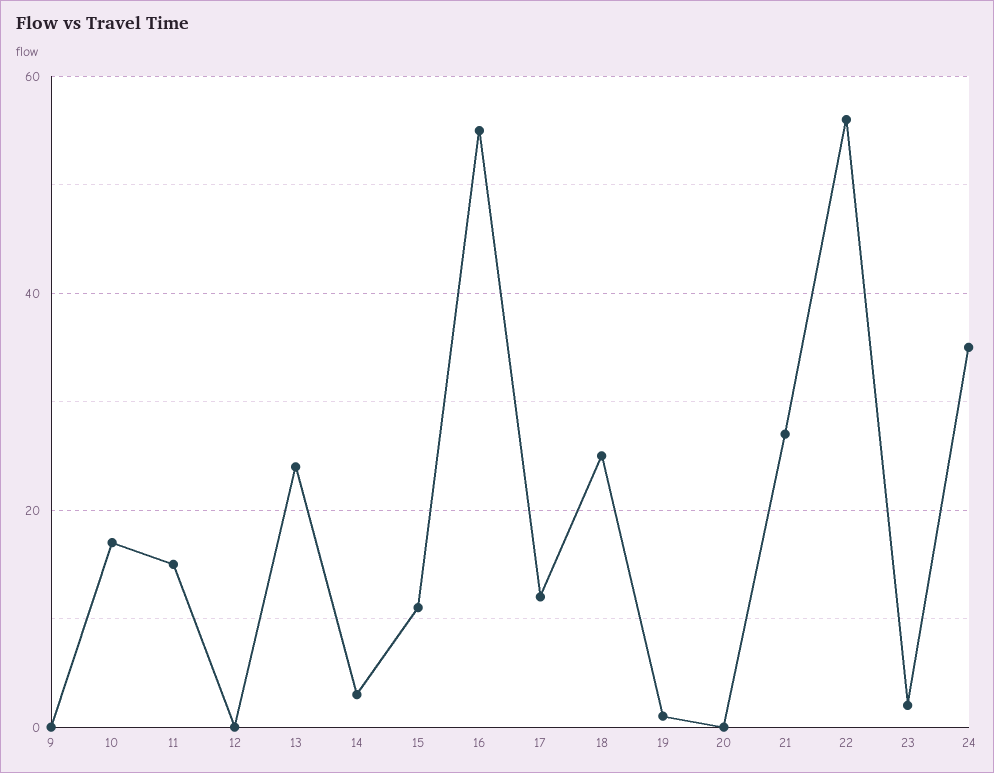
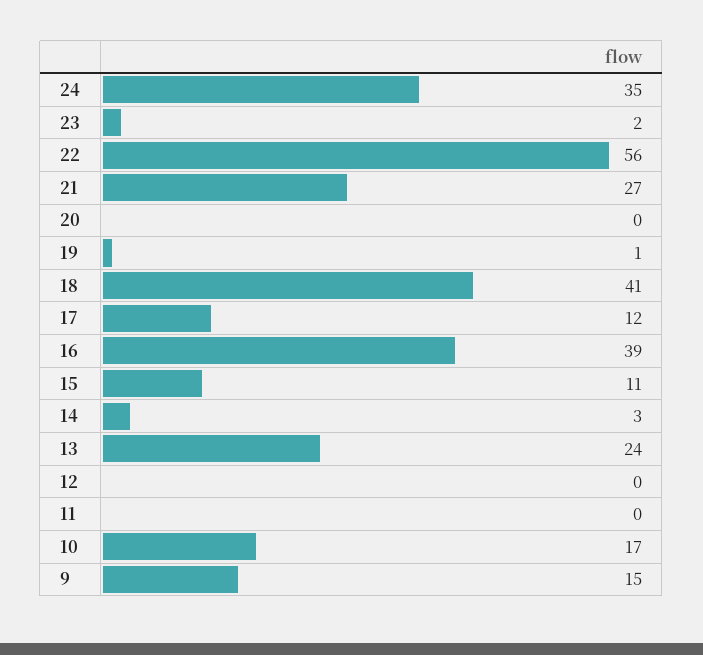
  {
-   "9": 0,
+   "9": 15,
    "10": 17,
-   "11": 15,
+   "11": 0,
    "12": 0,
    "13": 24,
    "14": 3,
    "15": 11,
-   "16": 55,
+   "16": 39,
    "17": 12,
-   "18": 25,
+   "18": 41,
    "19": 1,
    "20": 0,
    "21": 27,
    "22": 56,
    "23": 2,
    "24": 35
  }

